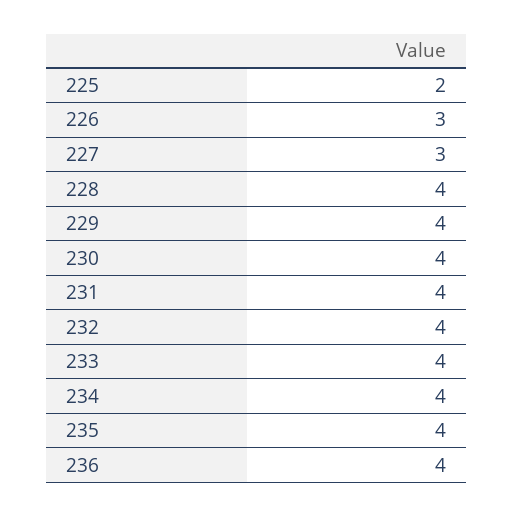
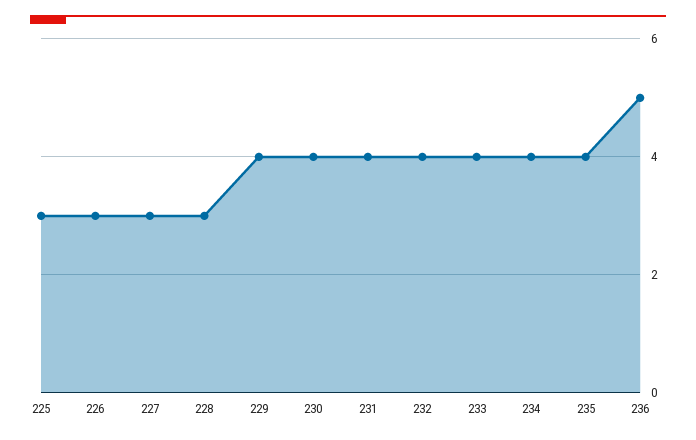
  {
-   "225": 2,
+   "225": 3,
    "226": 3,
    "227": 3,
-   "228": 4,
+   "228": 3,
    "229": 4,
    "230": 4,
    "231": 4,
    "232": 4,
    "233": 4,
    "234": 4,
    "235": 4,
-   "236": 4
+   "236": 5
  }

